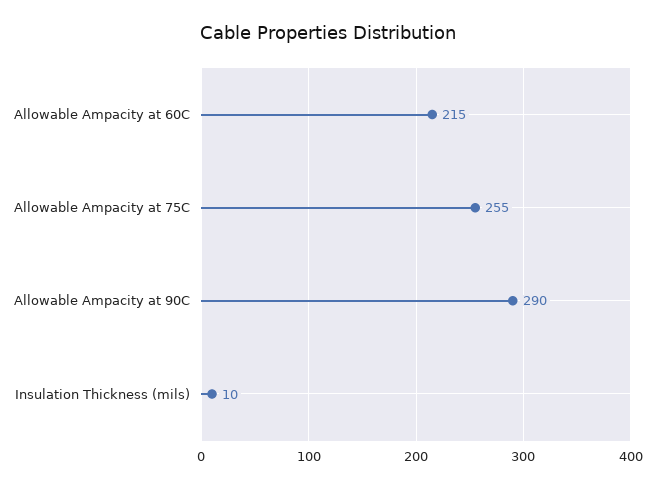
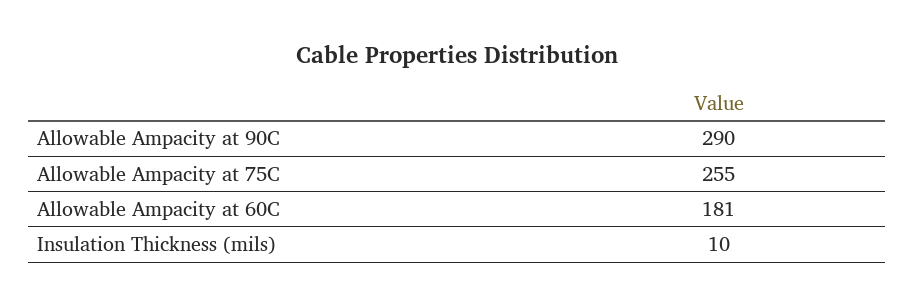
  {
-   "Allowable Ampacity at 60C": 215,
+   "Allowable Ampacity at 60C": 181,
    "Allowable Ampacity at 75C": 255,
    "Allowable Ampacity at 90C": 290,
    "Insulation Thickness (mils)": 10
  }

